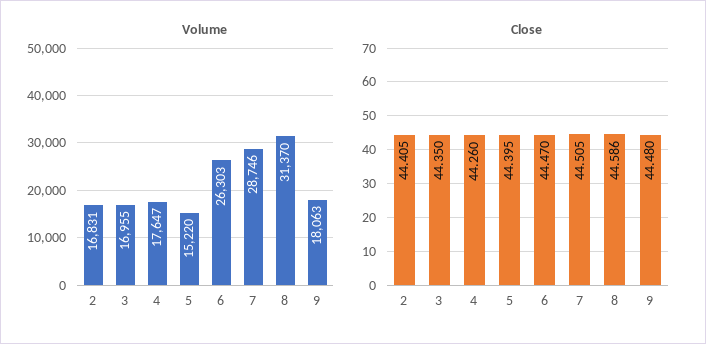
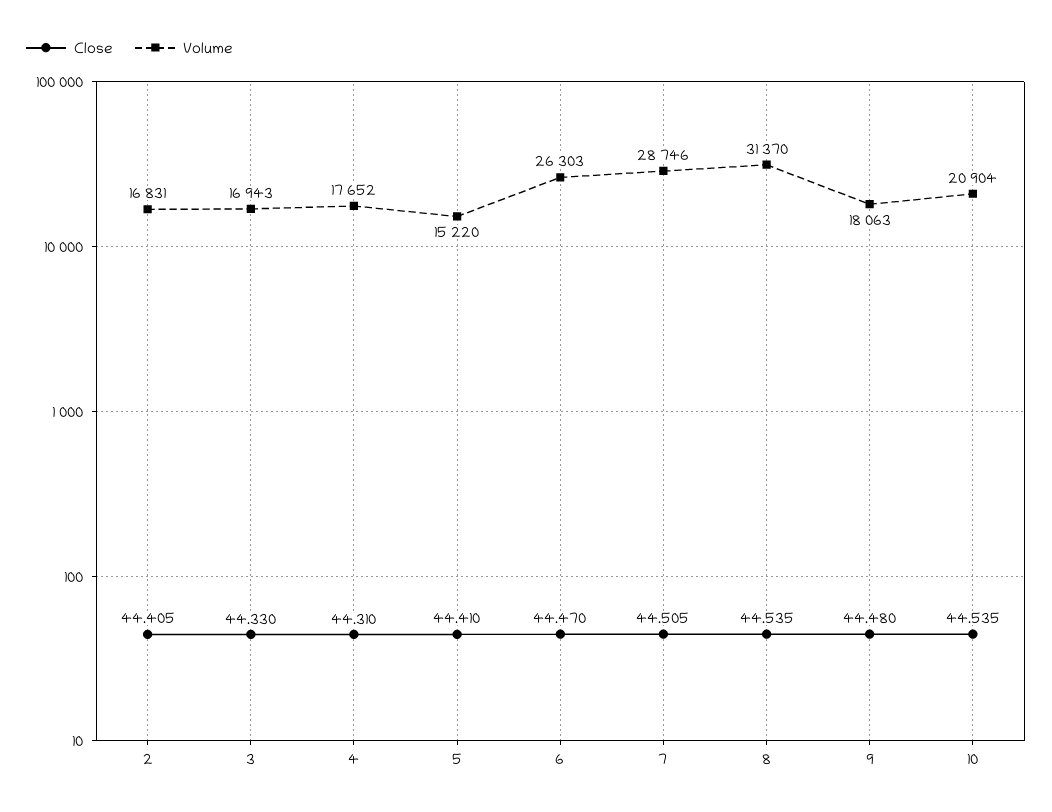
  {
    "Volume": {
      "2": 16831,
-     "3": 16955,
+     "3": 16943,
-     "4": 17647,
+     "4": 17652,
      "5": 15220,
      "6": 26303,
      "7": 28746,
      "8": 31370,
-     "9": 18063
+     "9": 18063,
+     "10": 20904
    },
    "Close": {
      "2": 44.405,
-     "3": 44.35,
+     "3": 44.33,
-     "4": 44.26,
+     "4": 44.31,
-     "5": 44.395,
+     "5": 44.41,
      "6": 44.47,
      "7": 44.505,
-     "8": 44.586,
+     "8": 44.535,
-     "9": 44.48
+     "9": 44.48,
+     "10": 44.535
    }
  }

